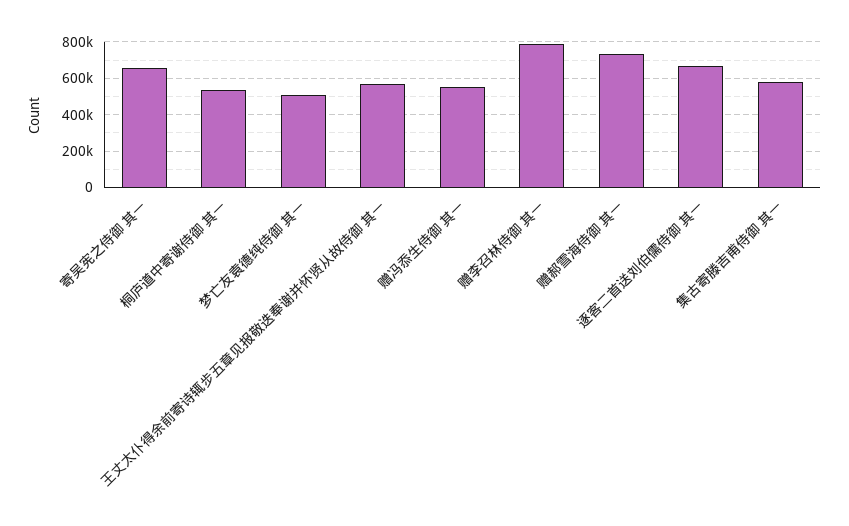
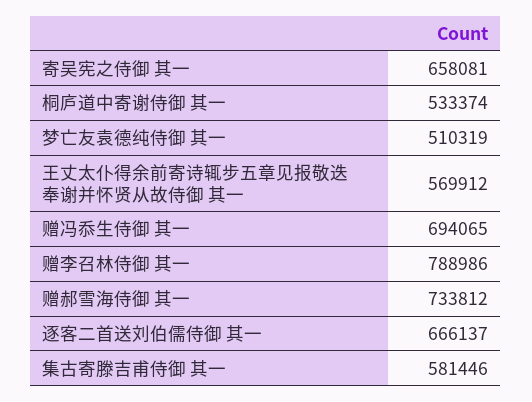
  {
    "寄吴宪之侍御 其一": 658081,
    "桐庐道中寄谢侍御 其一": 533374,
    "梦亡友袁德纯侍御 其一": 510319,
    "王丈太仆得余前寄诗辄步五章见报敬迭奉谢并怀贤从故侍御 其一": 569912,
-   "赠冯忝生侍御 其一": 550000,
+   "赠冯忝生侍御 其一": 694065,
    "赠李召林侍御 其一": 788986,
    "赠郝雪海侍御 其一": 733812,
    "逐客二首送刘伯儒侍御 其一": 666137,
    "集古寄滕吉甫侍御 其一": 581446
  }

